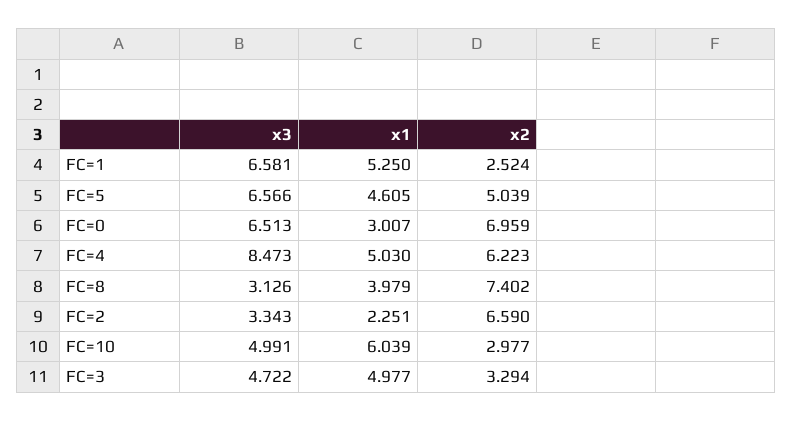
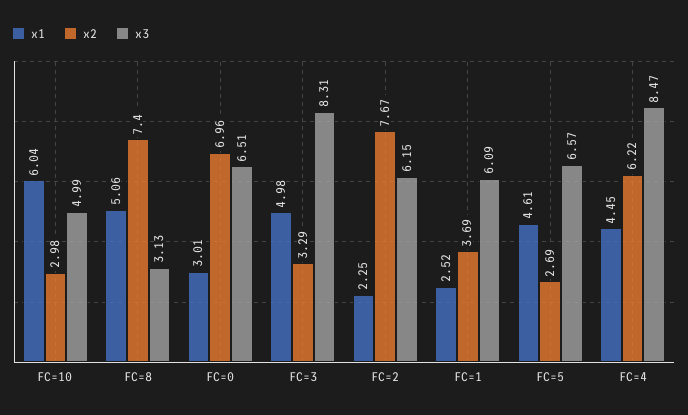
  {
    "x3": {
-     "FC=1": 6.581,
+     "FC=1": 6.09,
      "FC=5": 6.566,
      "FC=0": 6.513,
      "FC=4": 8.473,
      "FC=8": 3.126,
-     "FC=2": 3.343,
+     "FC=2": 6.15,
      "FC=10": 4.991,
-     "FC=3": 4.722
+     "FC=3": 8.31
    },
    "x1": {
-     "FC=1": 5.25,
+     "FC=1": 2.52,
      "FC=5": 4.605,
      "FC=0": 3.007,
-     "FC=4": 5.03,
+     "FC=4": 4.45,
-     "FC=8": 3.979,
+     "FC=8": 5.06,
      "FC=2": 2.251,
      "FC=10": 6.039,
      "FC=3": 4.977
    },
    "x2": {
-     "FC=1": 2.524,
+     "FC=1": 3.69,
-     "FC=5": 5.039,
+     "FC=5": 2.69,
      "FC=0": 6.959,
      "FC=4": 6.223,
      "FC=8": 7.402,
-     "FC=2": 6.59,
+     "FC=2": 7.67,
      "FC=10": 2.977,
      "FC=3": 3.294
    }
  }

